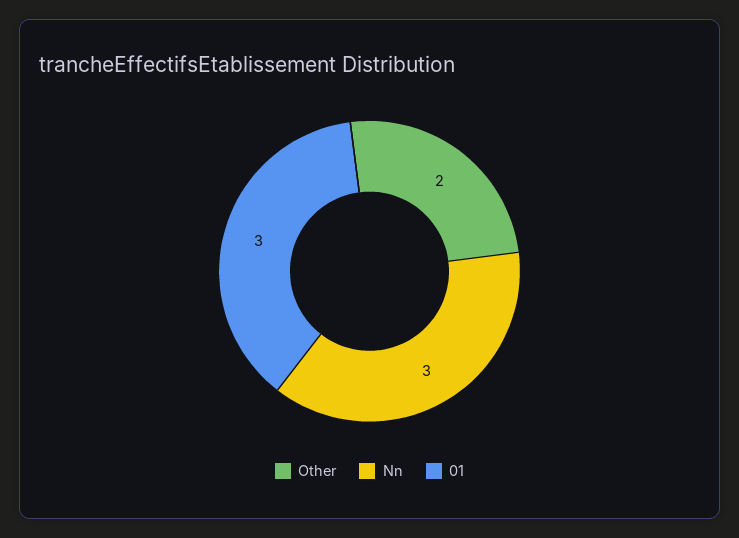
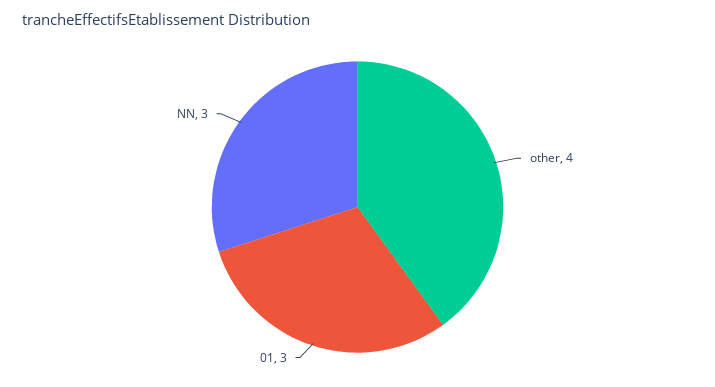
  {
-   "Other": 2,
+   "Other": 4,
    "Nn": 3,
    "01": 3
  }

